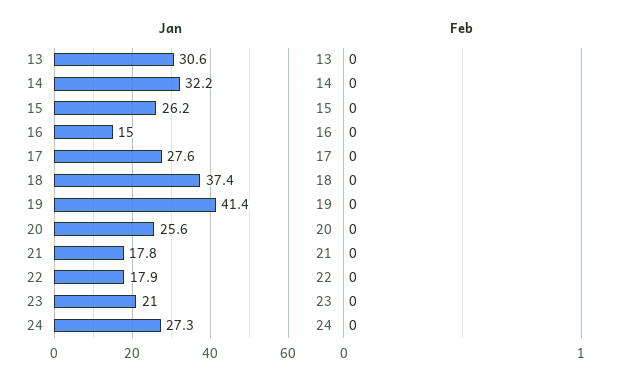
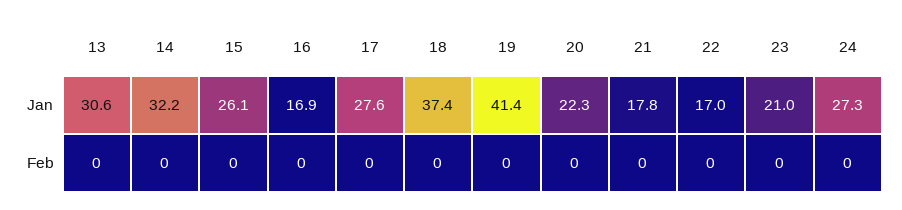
  {
    "Jan": {
      "13": 30.6,
      "14": 32.2,
-     "15": 26.2,
+     "15": 26.1,
-     "16": 15,
+     "16": 16.9,
      "17": 27.6,
      "18": 37.4,
      "19": 41.4,
-     "20": 25.6,
+     "20": 22.3,
      "21": 17.8,
-     "22": 17.9,
+     "22": 17,
      "23": 21,
      "24": 27.3
    },
    "Feb": {
      "13": 0,
      "14": 0,
      "15": 0,
      "16": 0,
      "17": 0,
      "18": 0,
      "19": 0,
      "20": 0,
      "21": 0,
      "22": 0,
      "23": 0,
      "24": 0
    }
  }

